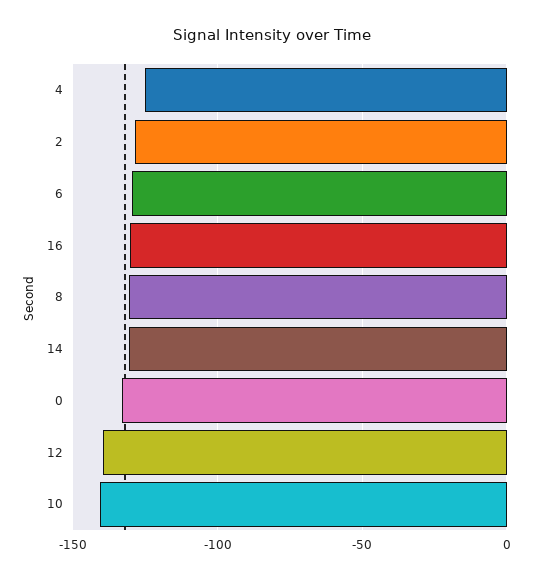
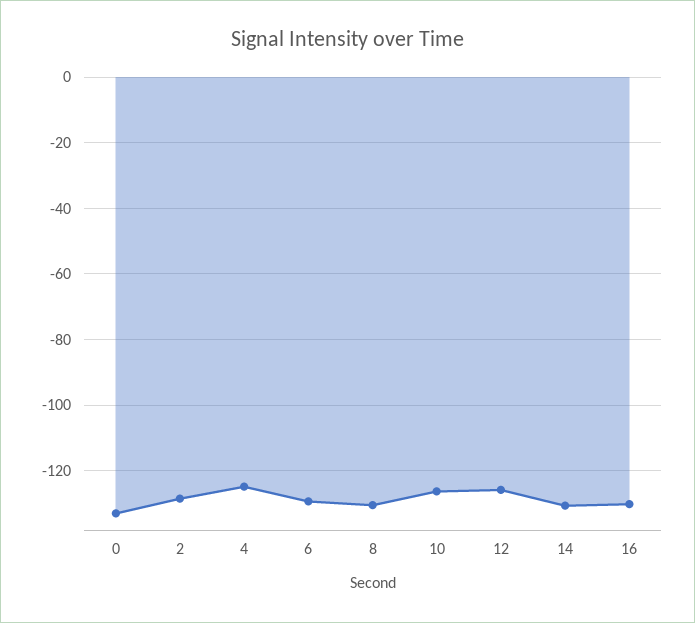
  {
    "4": -124,
    "2": -128,
    "6": -130,
    "16": -130,
    "8": -130,
    "14": -130,
    "0": -134,
-   "12": -140,
+   "12": -126,
-   "10": -140
+   "10": -126
  }

